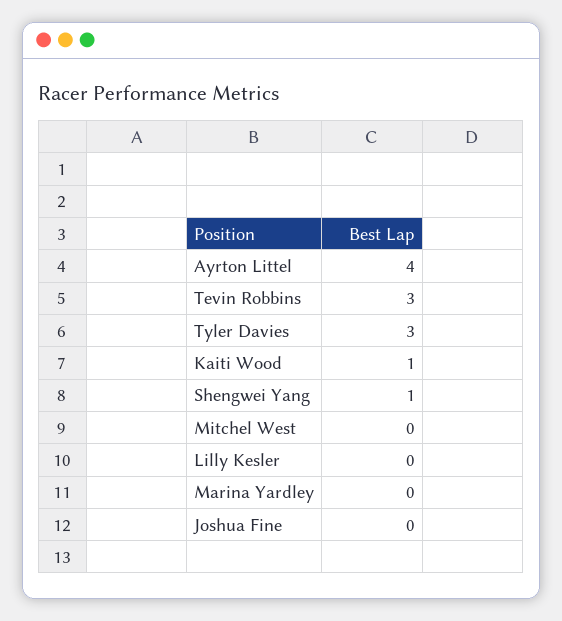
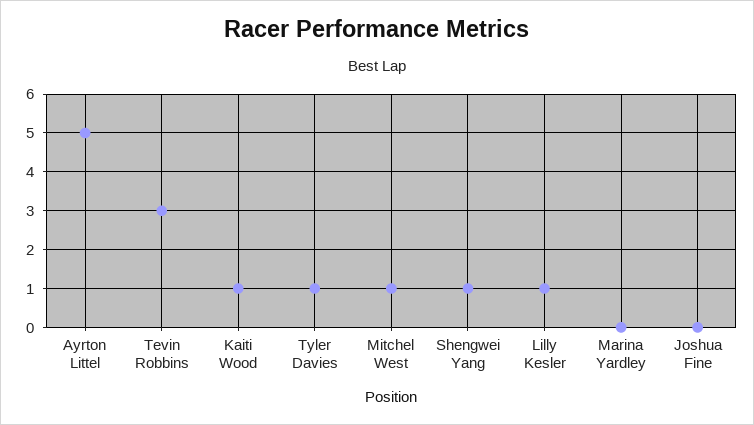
  {
-   "Ayrton Littel": 4,
+   "Ayrton Littel": 5,
    "Tevin Robbins": 3,
-   "Tyler Davies": 3,
+   "Tyler Davies": 1,
    "Kaiti Wood": 1,
    "Shengwei Yang": 1,
-   "Mitchel West": 0,
+   "Mitchel West": 1,
-   "Lilly Kesler": 0,
+   "Lilly Kesler": 1,
    "Marina Yardley": 0,
    "Joshua Fine": 0
  }

